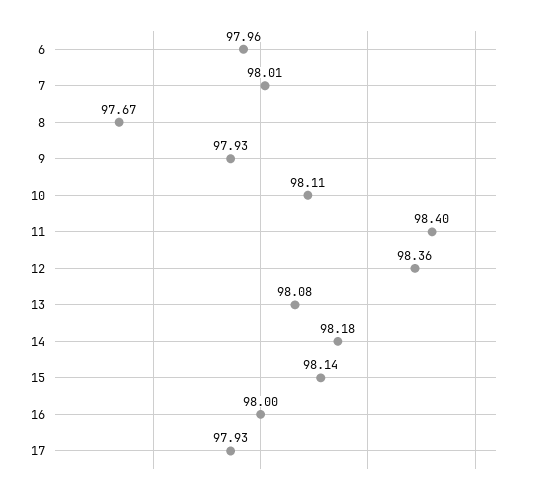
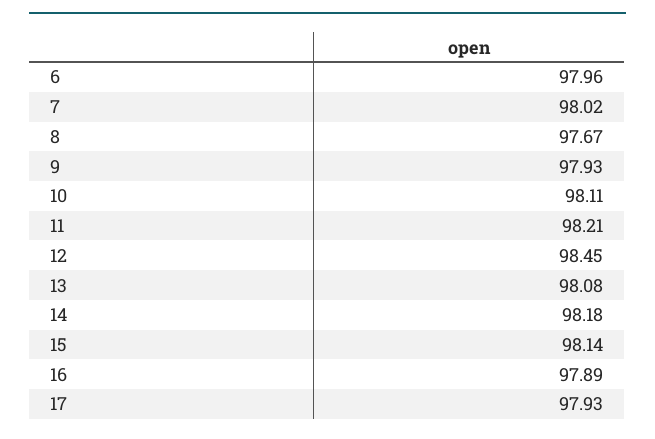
  {
    "6": 97.96,
-   "7": 98.01,
+   "7": 98.02,
    "8": 97.67,
    "9": 97.93,
    "10": 98.11,
-   "11": 98.4,
+   "11": 98.21,
-   "12": 98.36,
+   "12": 98.45,
    "13": 98.08,
    "14": 98.18,
    "15": 98.14,
-   "16": 98,
+   "16": 97.89,
    "17": 97.93
  }

